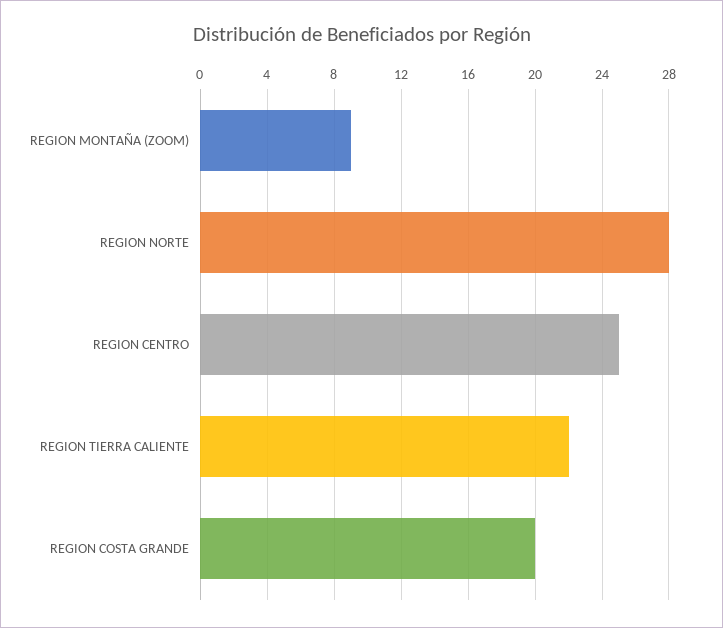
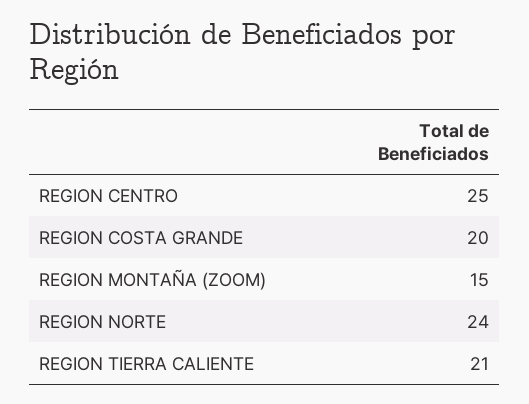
  {
-   "REGION MONTAÑA (ZOOM)": 9,
+   "REGION MONTAÑA (ZOOM)": 15,
-   "REGION NORTE": 28,
+   "REGION NORTE": 24,
    "REGION CENTRO": 25,
-   "REGION TIERRA CALIENTE": 22,
+   "REGION TIERRA CALIENTE": 21,
    "REGION COSTA GRANDE": 20
  }

